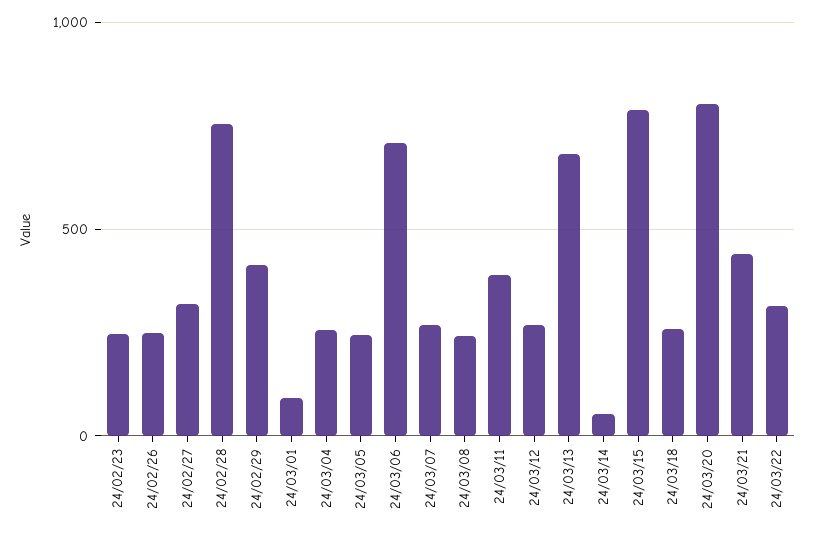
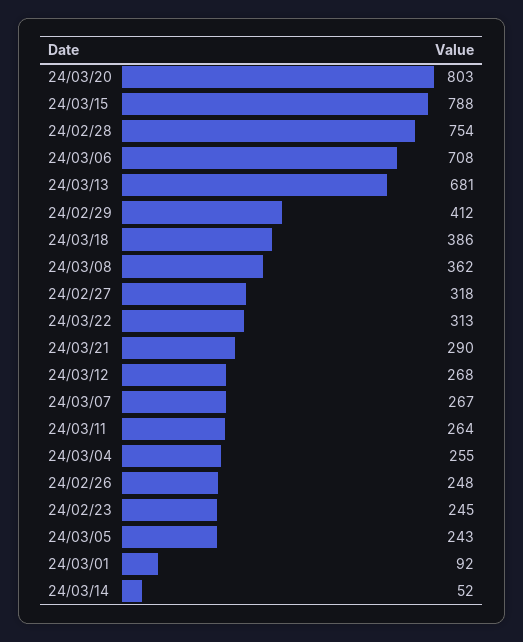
  {
    "24/02/23": 245,
    "24/02/26": 248,
    "24/02/27": 318,
    "24/02/28": 754,
    "24/02/29": 412,
    "24/03/01": 92,
    "24/03/04": 255,
    "24/03/05": 243,
    "24/03/06": 708,
    "24/03/07": 267,
-   "24/03/08": 250,
+   "24/03/08": 362,
-   "24/03/11": 400,
+   "24/03/11": 264,
    "24/03/12": 268,
    "24/03/13": 681,
    "24/03/14": 52,
    "24/03/15": 788,
-   "24/03/18": 250,
+   "24/03/18": 386,
    "24/03/20": 803,
-   "24/03/21": 450,
+   "24/03/21": 290,
    "24/03/22": 313
  }

